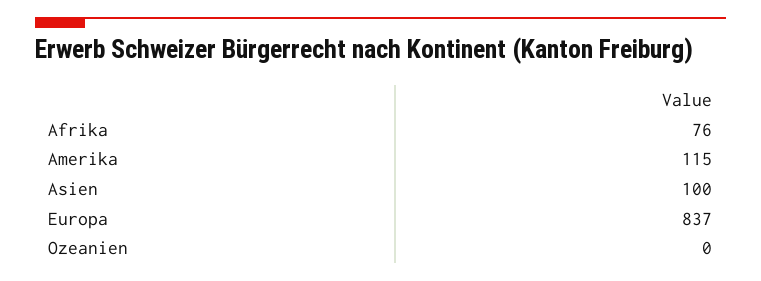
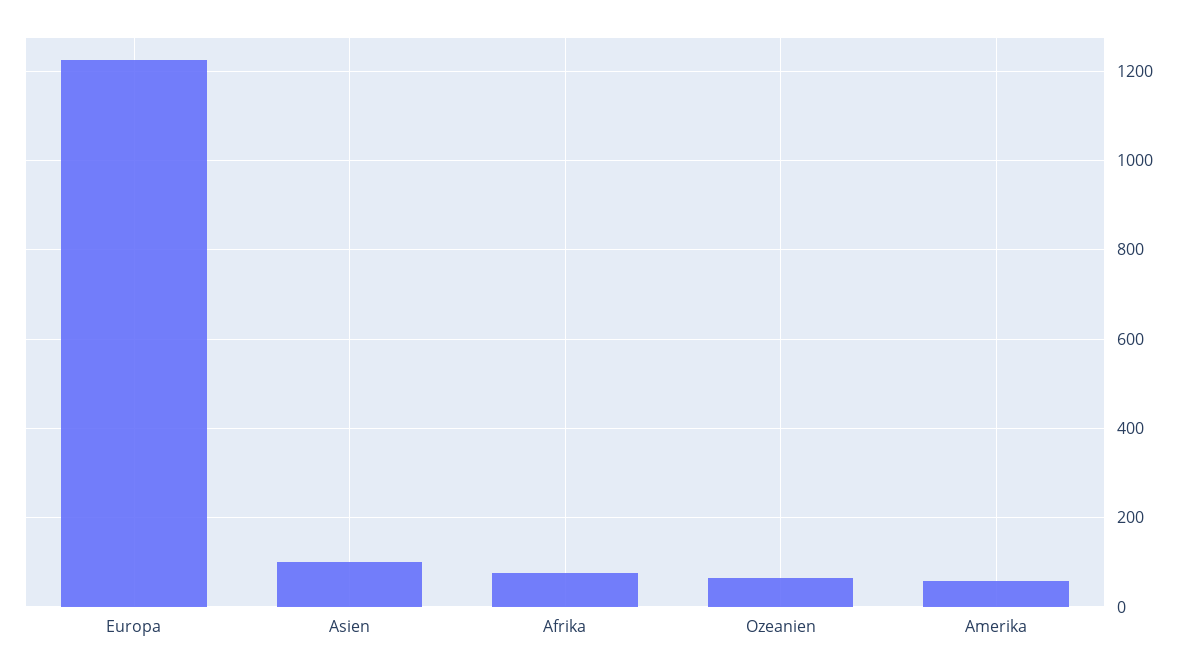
  {
    "Afrika": 76,
-   "Amerika": 115,
+   "Amerika": 60,
    "Asien": 100,
-   "Europa": 837,
+   "Europa": 1220,
-   "Ozeanien": 0
+   "Ozeanien": 60
  }

